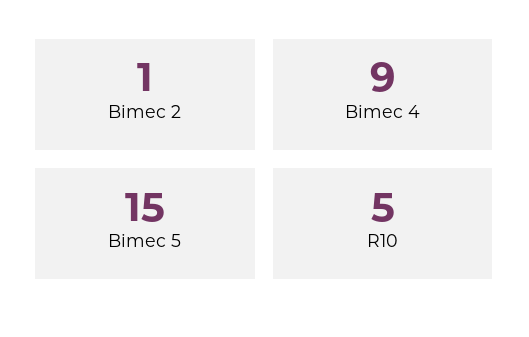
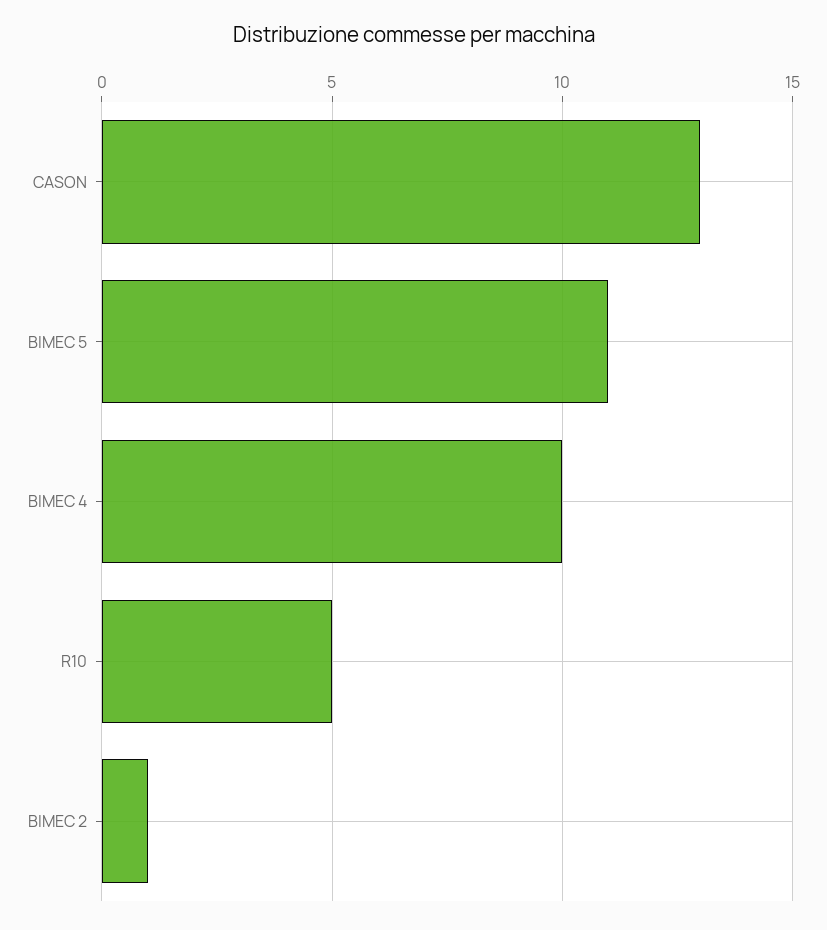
  {
    "Bimec 2": 1,
-   "Bimec 4": 9,
+   "Bimec 4": 10,
-   "Bimec 5": 15,
+   "Bimec 5": 11,
-   "R10": 5
+   "R10": 5,
+   "CASON": 13
  }

